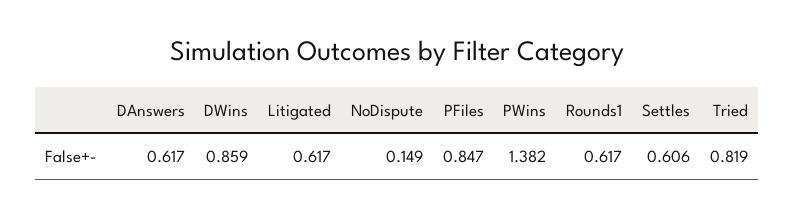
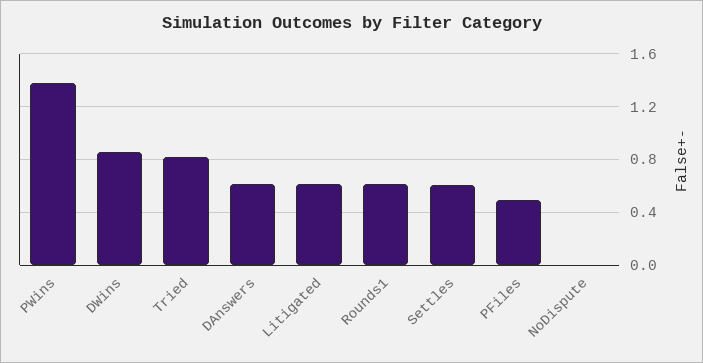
  {
    "DAnswers": 0.617,
    "DWins": 0.859,
    "Litigated": 0.617,
-   "NoDispute": 0.149,
+   "NoDispute": 0,
-   "PFiles": 0.847,
+   "PFiles": 0.5,
    "PWins": 1.382,
    "Rounds1": 0.617,
    "Settles": 0.606,
    "Tried": 0.819
  }

